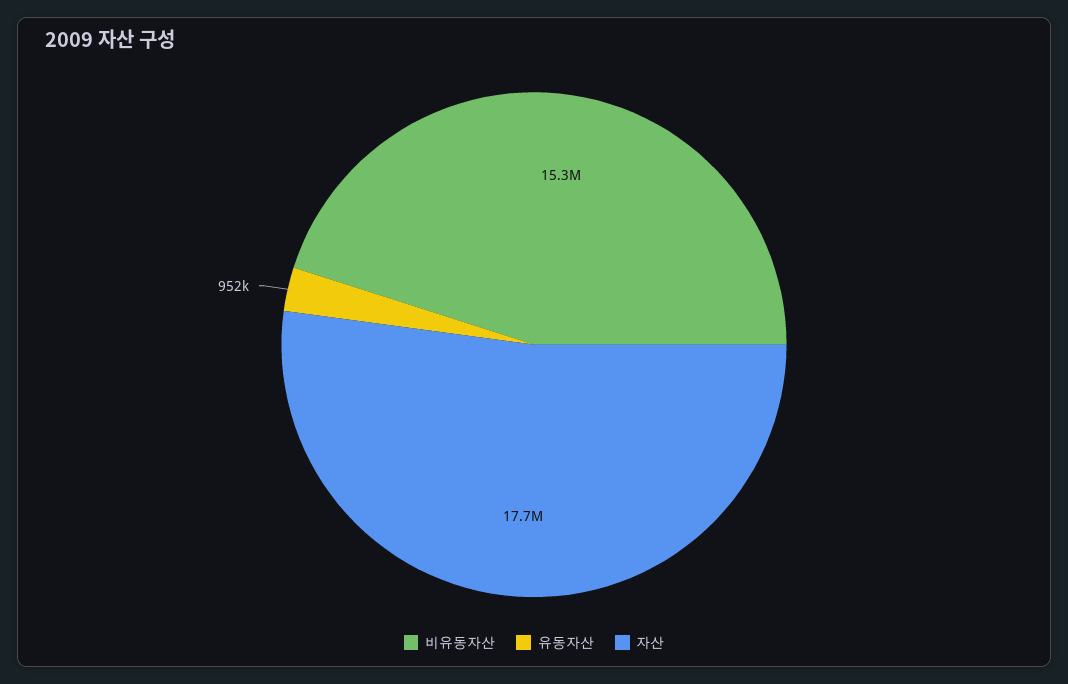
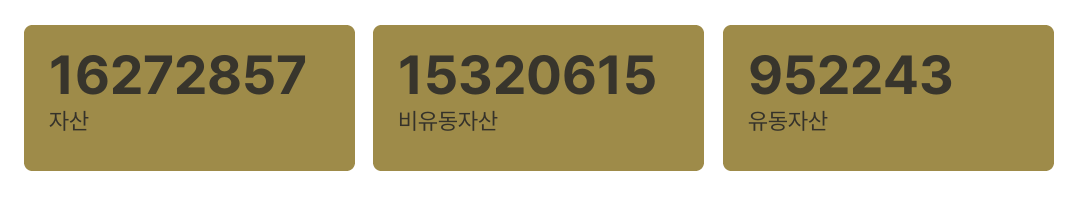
  {
    "비유동자산": 15320615,
    "유동자산": 952243,
-   "자산": 17700000
+   "자산": 16272857
  }

